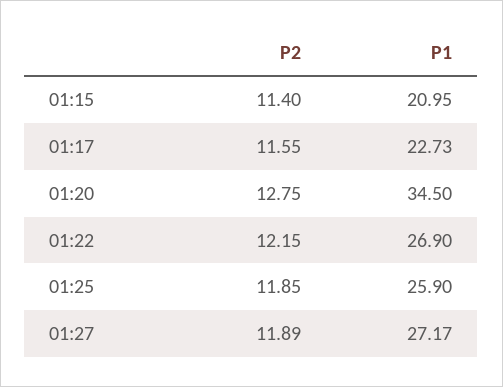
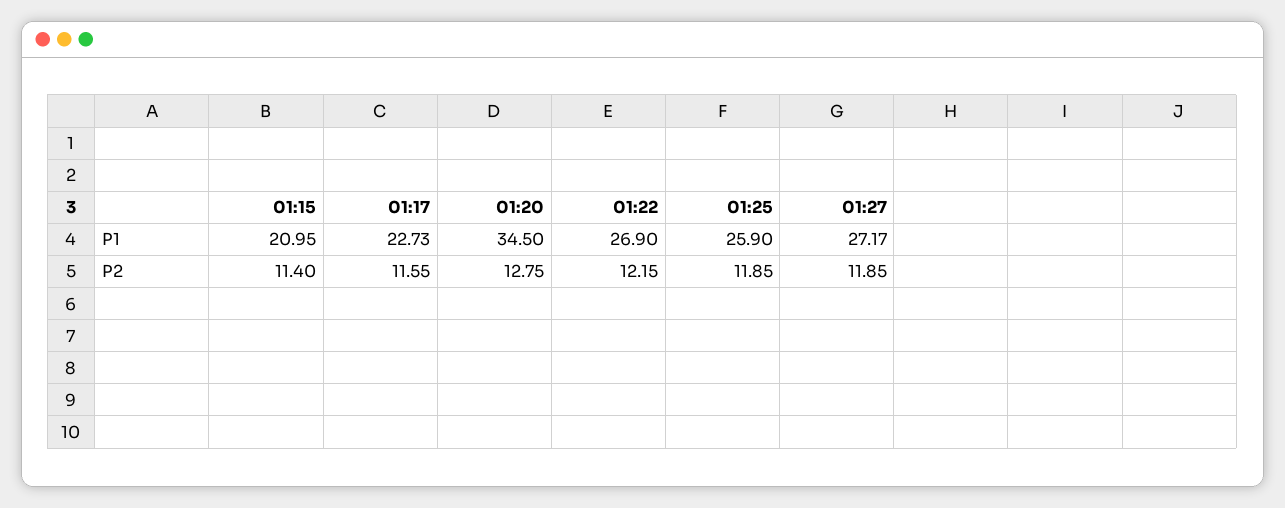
  {
    "P2": {
      "01:15": 11.4,
      "01:17": 11.55,
      "01:20": 12.75,
      "01:22": 12.15,
      "01:25": 11.85,
-     "01:27": 11.89
+     "01:27": 11.85
    },
    "P1": {
      "01:15": 20.95,
      "01:17": 22.73,
      "01:20": 34.5,
      "01:22": 26.9,
      "01:25": 25.9,
      "01:27": 27.17
    }
  }

